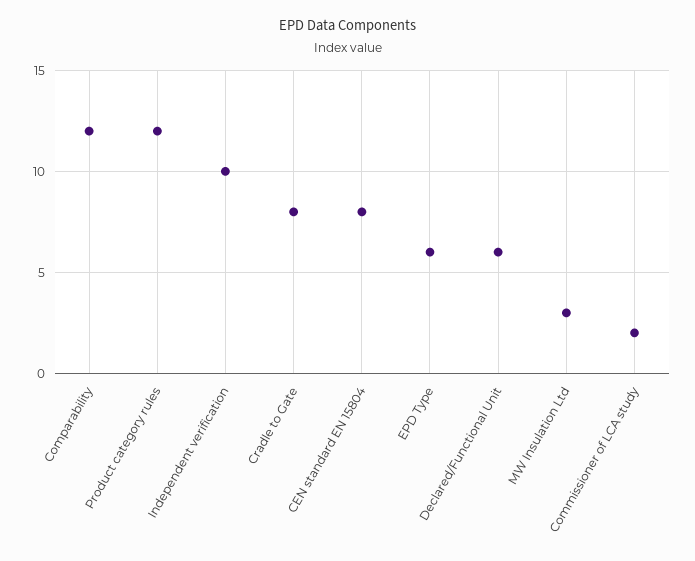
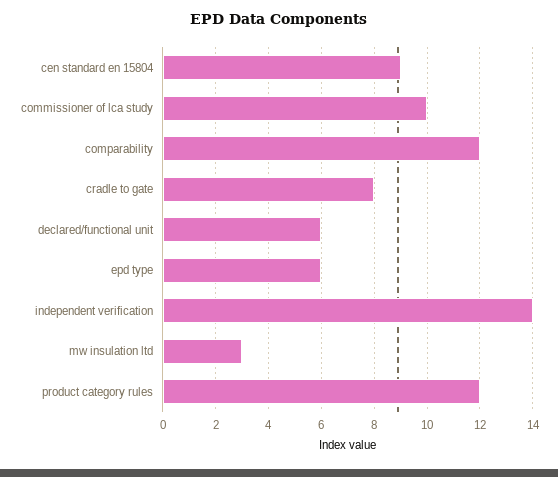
  {
    "Comparability": 12,
    "Product category rules": 12,
-   "Independent verification": 10,
+   "Independent verification": 14,
    "Cradle to Gate": 8,
-   "CEN standard EN 15804": 8,
+   "CEN standard EN 15804": 9,
    "EPD Type": 6,
    "Declared/Functional Unit": 6,
    "MW Insulation Ltd": 3,
-   "Commissioner of LCA study": 2
+   "Commissioner of LCA study": 10
  }

